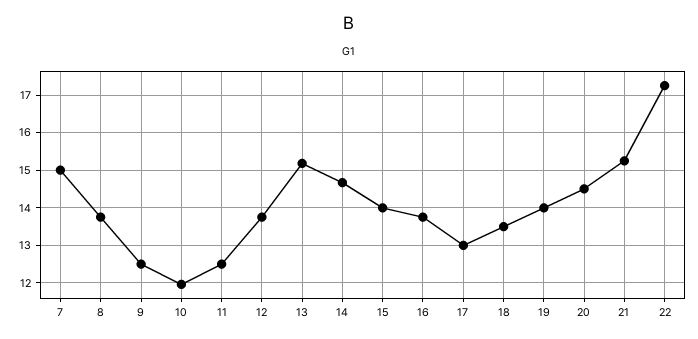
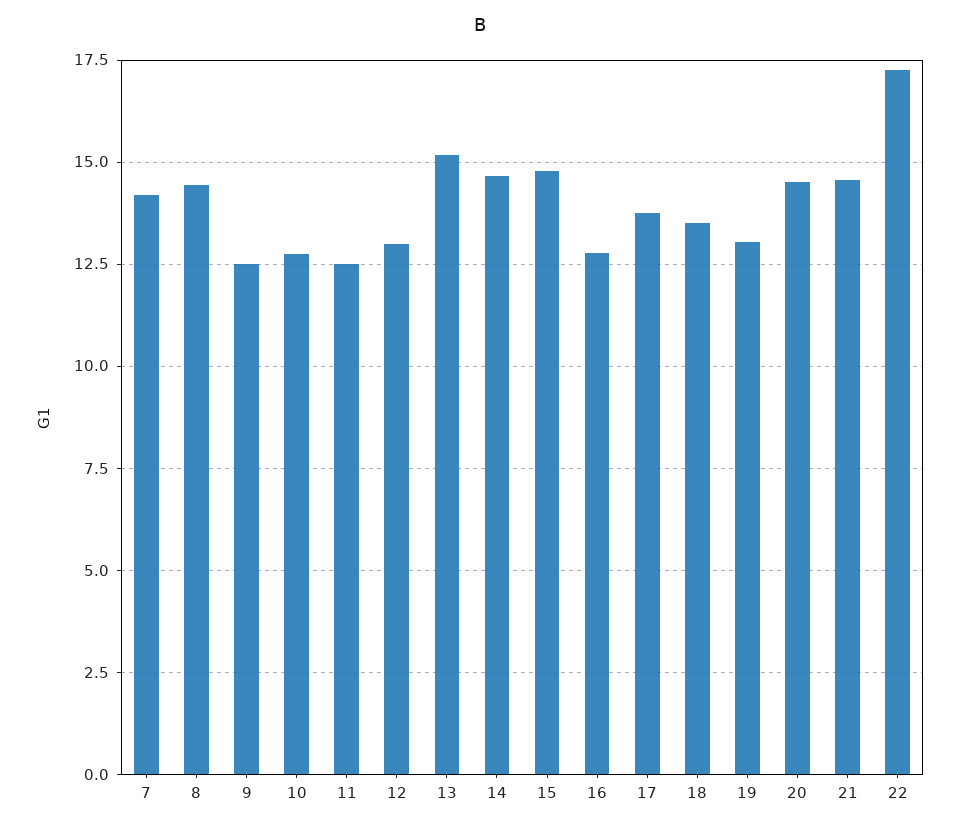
  {
-   "7": 15,
+   "7": 14.25,
-   "8": 13.8,
+   "8": 14.5,
    "9": 12.6,
-   "10": 12,
+   "10": 12.75,
    "11": 12.6,
-   "12": 13.8,
+   "12": 13,
    "13": 15.2,
    "14": 14.6,
-   "15": 14,
+   "15": 14.75,
-   "16": 13.8,
+   "16": 12.75,
-   "17": 13,
+   "17": 13.75,
    "18": 13.6,
-   "19": 14,
+   "19": 13,
    "20": 14.6,
-   "21": 15.2,
+   "21": 14.5,
    "22": 17.2
  }

